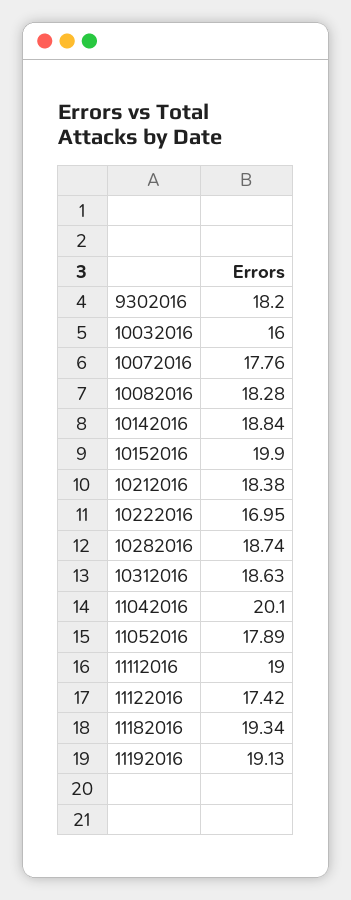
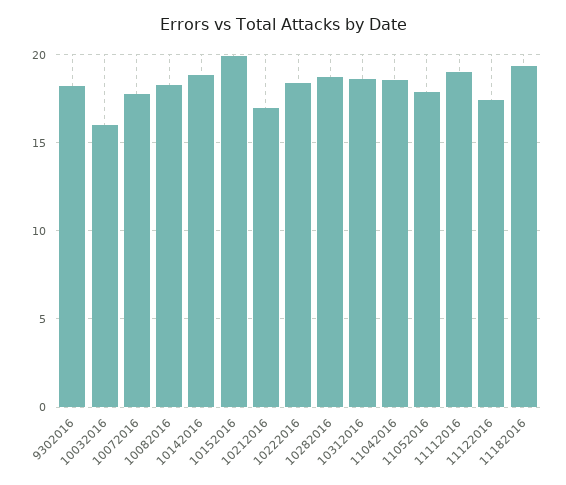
  {
    "9302016": 18.2,
    "10032016": 16,
    "10072016": 17.76,
    "10082016": 18.28,
    "10142016": 18.84,
    "10152016": 19.9,
-   "10212016": 18.38,
+   "10212016": 17,
-   "10222016": 16.95,
+   "10222016": 18.5,
    "10282016": 18.74,
    "10312016": 18.63,
-   "11042016": 20.1,
+   "11042016": 18.5,
    "11052016": 17.89,
    "11112016": 19,
    "11122016": 17.42,
-   "11182016": 19.34,
+   "11182016": 19.34
-   "11192016": 19.13
  }

